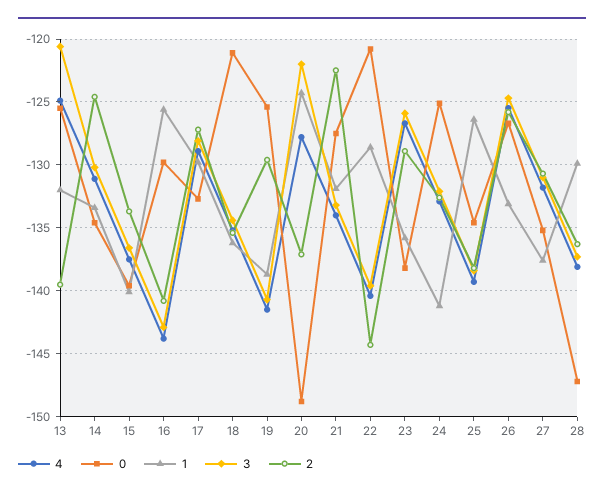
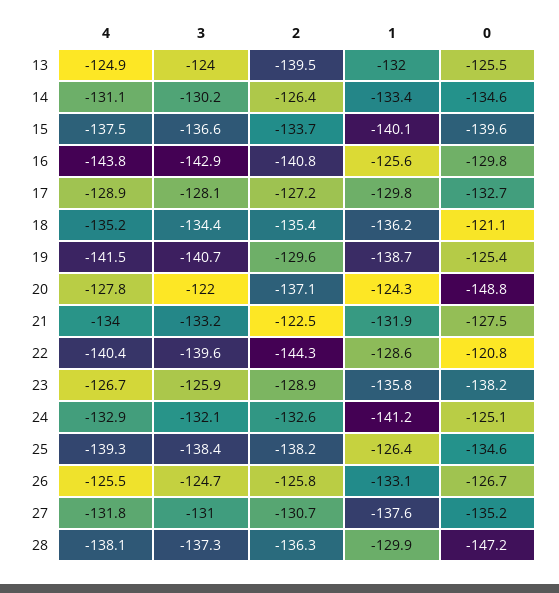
  {
    "4": {
      "13": -124.9,
      "14": -131.1,
      "15": -137.5,
      "16": -143.8,
      "17": -128.9,
      "18": -135.2,
      "19": -141.5,
      "20": -127.8,
      "21": -134,
      "22": -140.4,
      "23": -126.7,
      "24": -132.9,
      "25": -139.3,
      "26": -125.5,
      "27": -131.8,
      "28": -138.1
    },
    "0": {
      "13": -125.5,
      "14": -134.6,
      "15": -139.6,
      "16": -129.8,
      "17": -132.7,
      "18": -121.1,
      "19": -125.4,
      "20": -148.8,
      "21": -127.5,
      "22": -120.8,
      "23": -138.2,
      "24": -125.1,
      "25": -134.6,
      "26": -126.7,
      "27": -135.2,
      "28": -147.2
    },
    "1": {
      "13": -132,
      "14": -133.4,
      "15": -140.1,
      "16": -125.6,
      "17": -129.8,
      "18": -136.2,
      "19": -138.7,
      "20": -124.3,
      "21": -131.9,
      "22": -128.6,
      "23": -135.8,
      "24": -141.2,
      "25": -126.4,
      "26": -133.1,
      "27": -137.6,
      "28": -129.9
    },
    "3": {
-     "13": -120.5,
+     "13": -124,
      "14": -130.2,
      "15": -136.6,
      "16": -142.9,
      "17": -128.1,
      "18": -134.4,
      "19": -140.7,
      "20": -122,
      "21": -133.2,
      "22": -139.6,
      "23": -125.9,
      "24": -132.1,
      "25": -138.4,
      "26": -124.7,
      "27": -131,
      "28": -137.3
    },
    "2": {
      "13": -139.5,
-     "14": -124.5,
+     "14": -126.4,
      "15": -133.7,
      "16": -140.8,
      "17": -127.2,
      "18": -135.4,
      "19": -129.6,
      "20": -137.1,
      "21": -122.5,
      "22": -144.3,
      "23": -128.9,
      "24": -132.6,
      "25": -138.2,
      "26": -125.8,
      "27": -130.7,
      "28": -136.3
    }
  }

